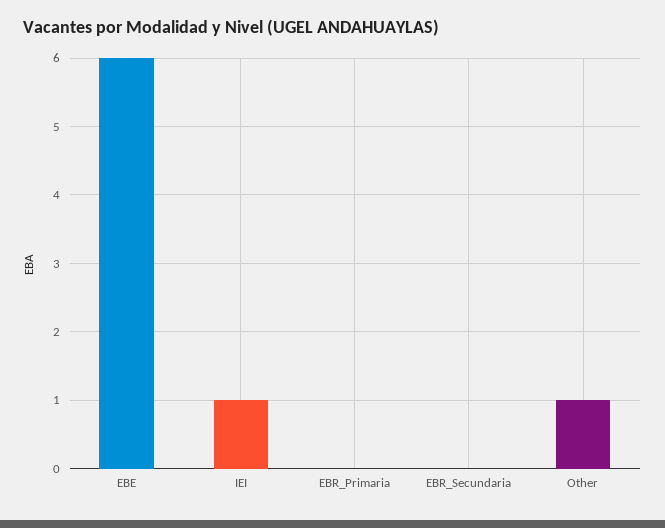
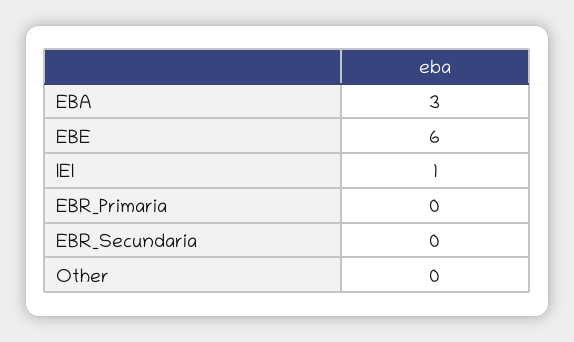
  {
    "EBE": 6,
    "IEI": 1,
    "EBR_Primaria": 0,
    "EBR_Secundaria": 0,
-   "Other": 1
+   "Other": 0,
+   "EBA": 3
  }

